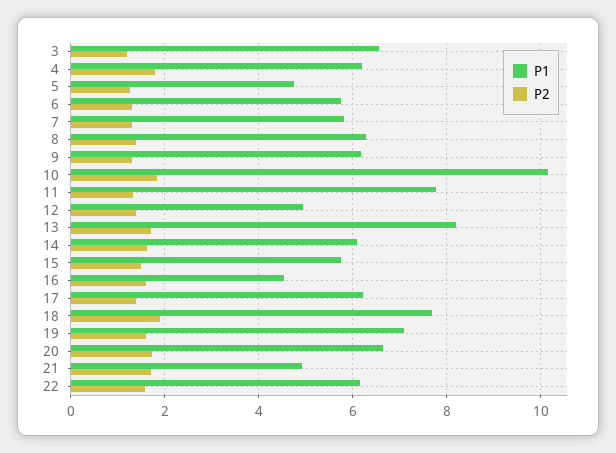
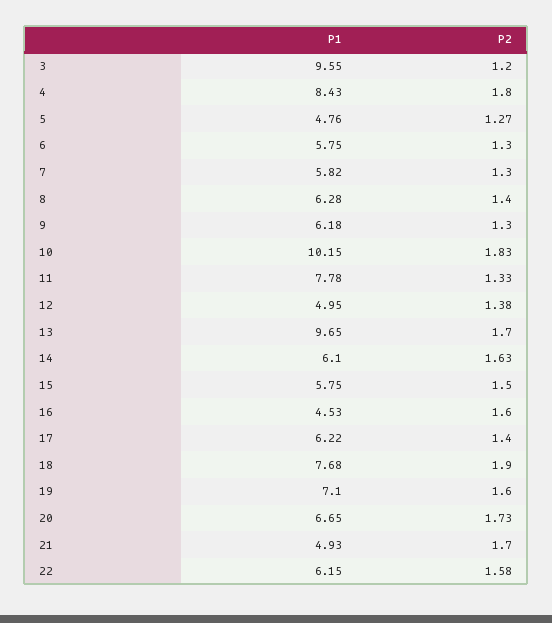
  {
    "P1": {
-     "3": 6.6,
+     "3": 9.55,
-     "4": 6.2,
+     "4": 8.43,
      "5": 4.76,
      "6": 5.75,
      "7": 5.82,
      "8": 6.28,
      "9": 6.18,
      "10": 10.15,
      "11": 7.78,
      "12": 4.95,
-     "13": 8.2,
+     "13": 9.65,
      "14": 6.1,
      "15": 5.75,
      "16": 4.53,
      "17": 6.22,
      "18": 7.68,
      "19": 7.1,
      "20": 6.65,
      "21": 4.93,
      "22": 6.15
    },
    "P2": {
      "3": 1.2,
      "4": 1.8,
      "5": 1.27,
      "6": 1.3,
      "7": 1.3,
      "8": 1.4,
      "9": 1.3,
      "10": 1.83,
      "11": 1.33,
      "12": 1.38,
      "13": 1.7,
      "14": 1.63,
      "15": 1.5,
      "16": 1.6,
      "17": 1.4,
      "18": 1.9,
      "19": 1.6,
      "20": 1.73,
      "21": 1.7,
      "22": 1.58
    }
  }

